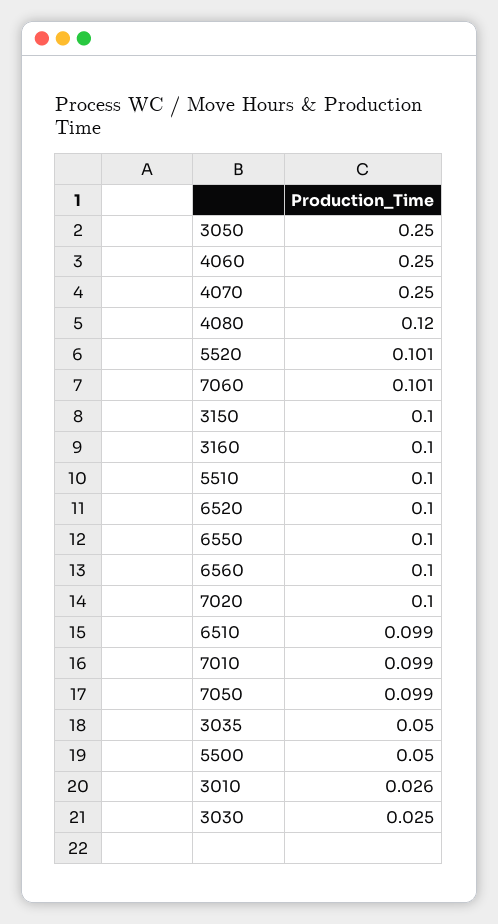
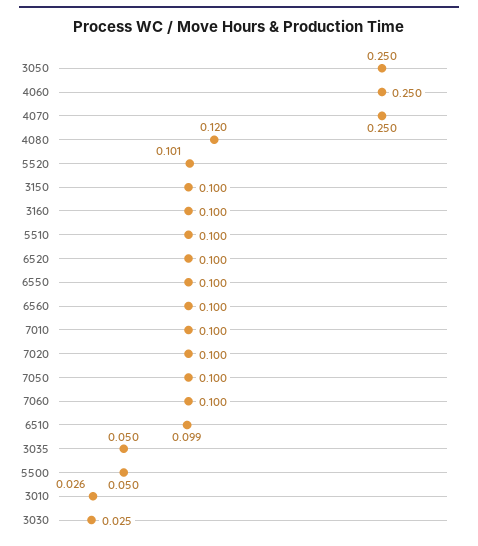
  {
    "3050": 0.25,
    "4060": 0.25,
    "4070": 0.25,
    "4080": 0.12,
    "5520": 0.101,
-   "7060": 0.101,
+   "7060": 0.1,
    "3150": 0.1,
    "3160": 0.1,
    "5510": 0.1,
    "6520": 0.1,
    "6550": 0.1,
    "6560": 0.1,
    "7020": 0.1,
    "6510": 0.099,
-   "7010": 0.099,
+   "7010": 0.1,
-   "7050": 0.099,
+   "7050": 0.1,
    "3035": 0.05,
    "5500": 0.05,
    "3010": 0.026,
    "3030": 0.025
  }

